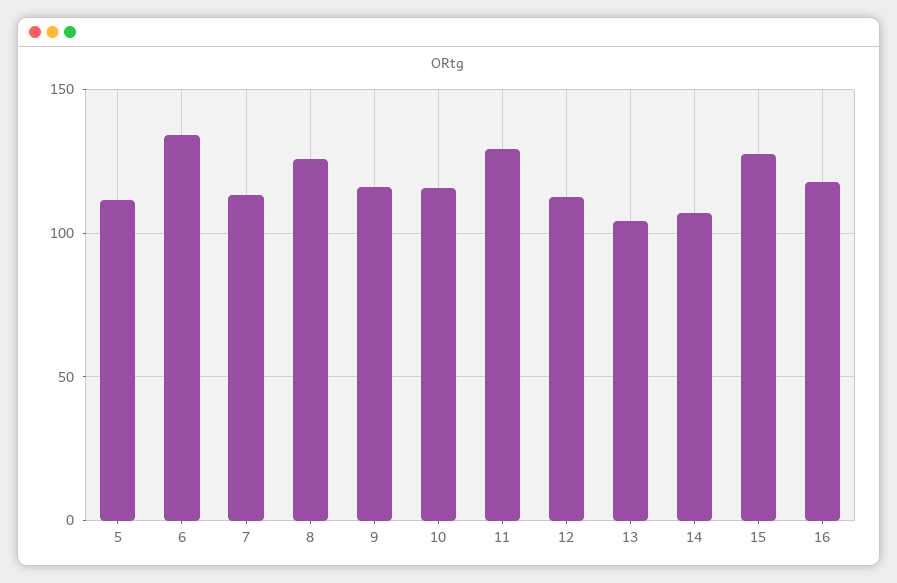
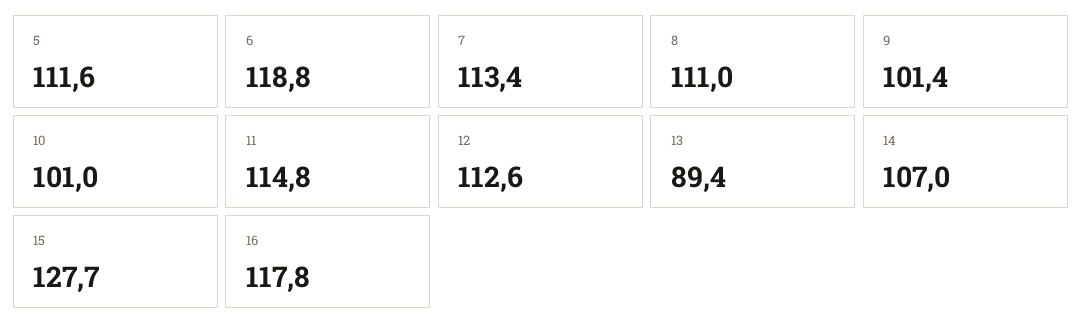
  {
    "5": 111.6,
-   "6": 135,
+   "6": 118.8,
    "7": 113.4,
-   "8": 125,
+   "8": 111,
-   "9": 115,
+   "9": 101.4,
-   "10": 115,
+   "10": 101,
-   "11": 130,
+   "11": 114.8,
    "12": 112.6,
-   "13": 105,
+   "13": 89.4,
    "14": 107,
    "15": 127.7,
    "16": 117.8
  }

